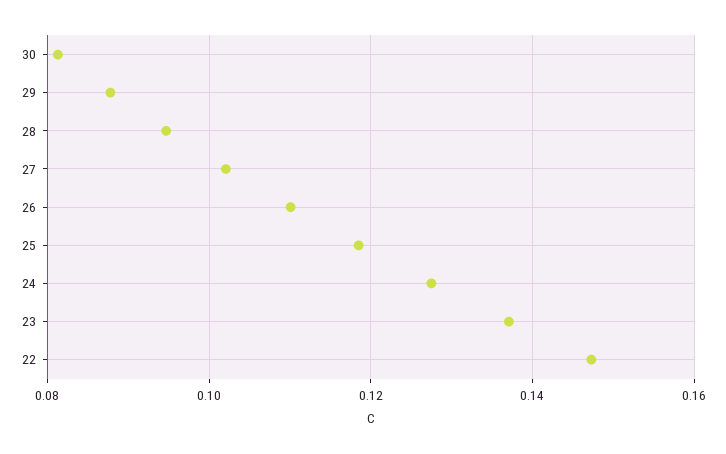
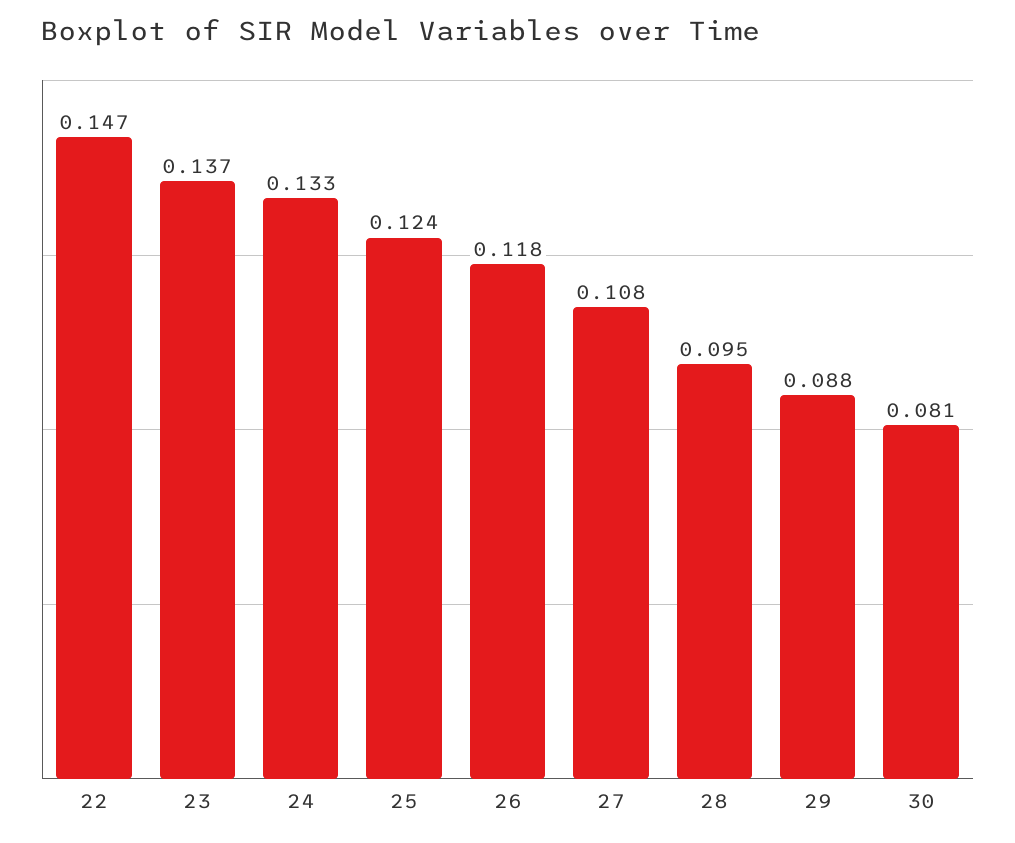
  {
    "30": 0.081,
    "29": 0.088,
    "28": 0.095,
-   "27": 0.102,
+   "27": 0.108,
-   "26": 0.11,
+   "26": 0.118,
-   "25": 0.118,
+   "25": 0.124,
-   "24": 0.128,
+   "24": 0.133,
    "23": 0.137,
    "22": 0.147
  }

